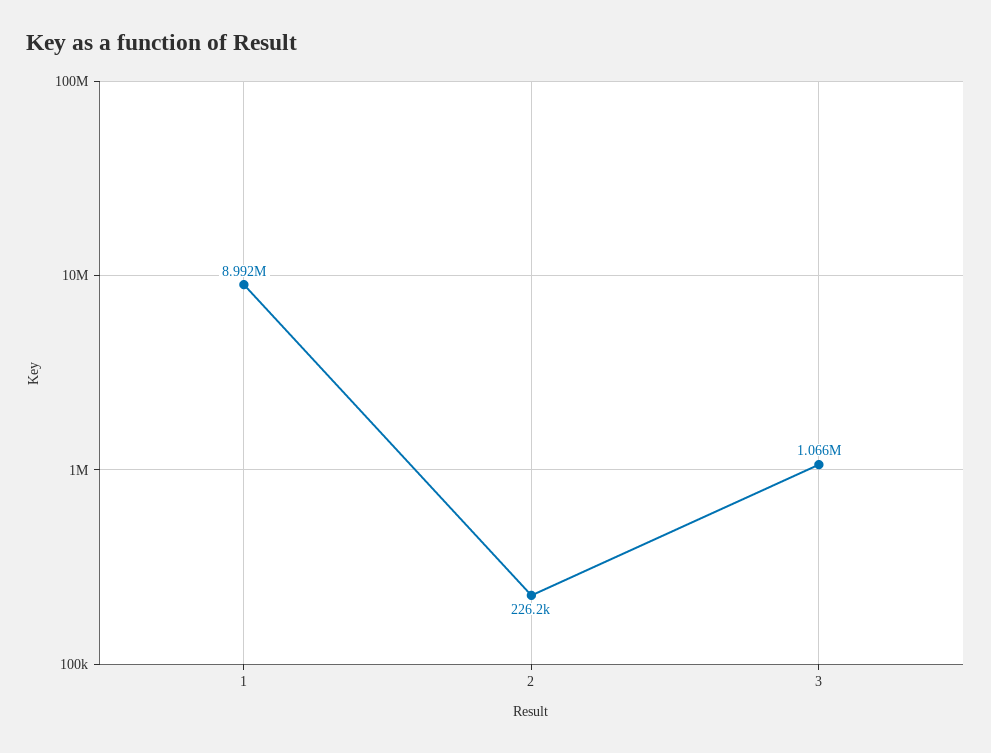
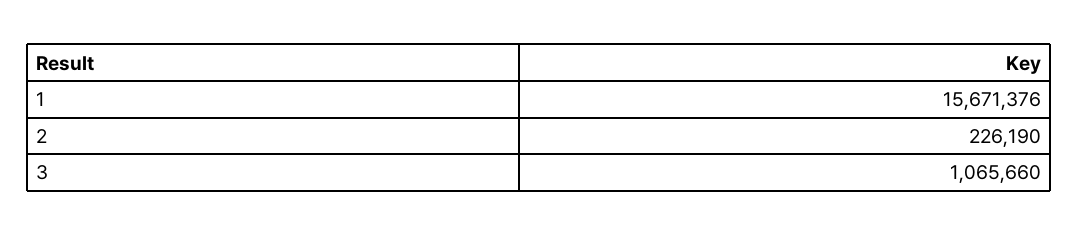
  {
-   "1": 8992000,
+   "1": 15671376,
    "2": 226190,
    "3": 1065660
  }

